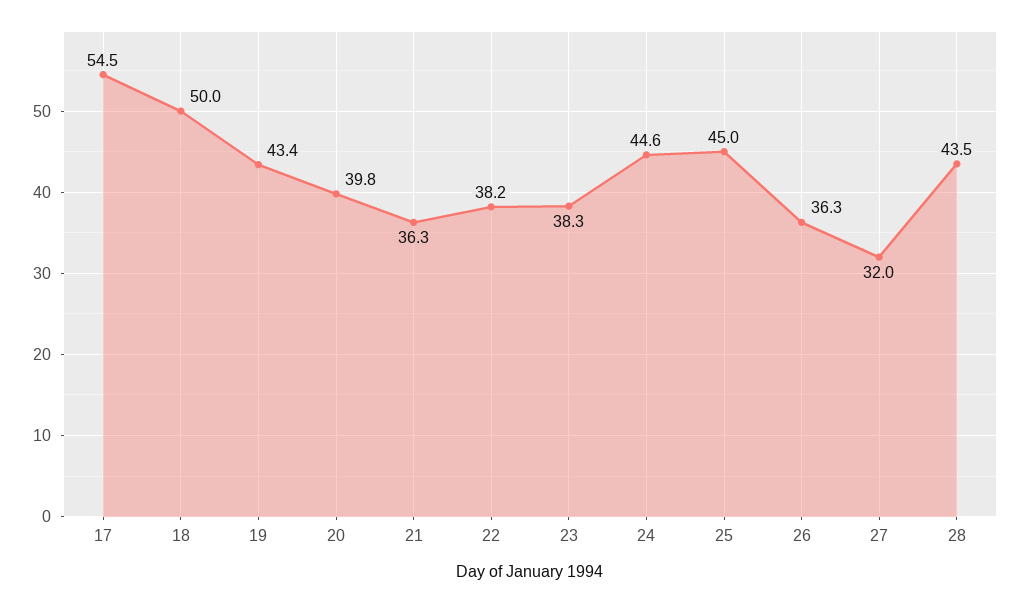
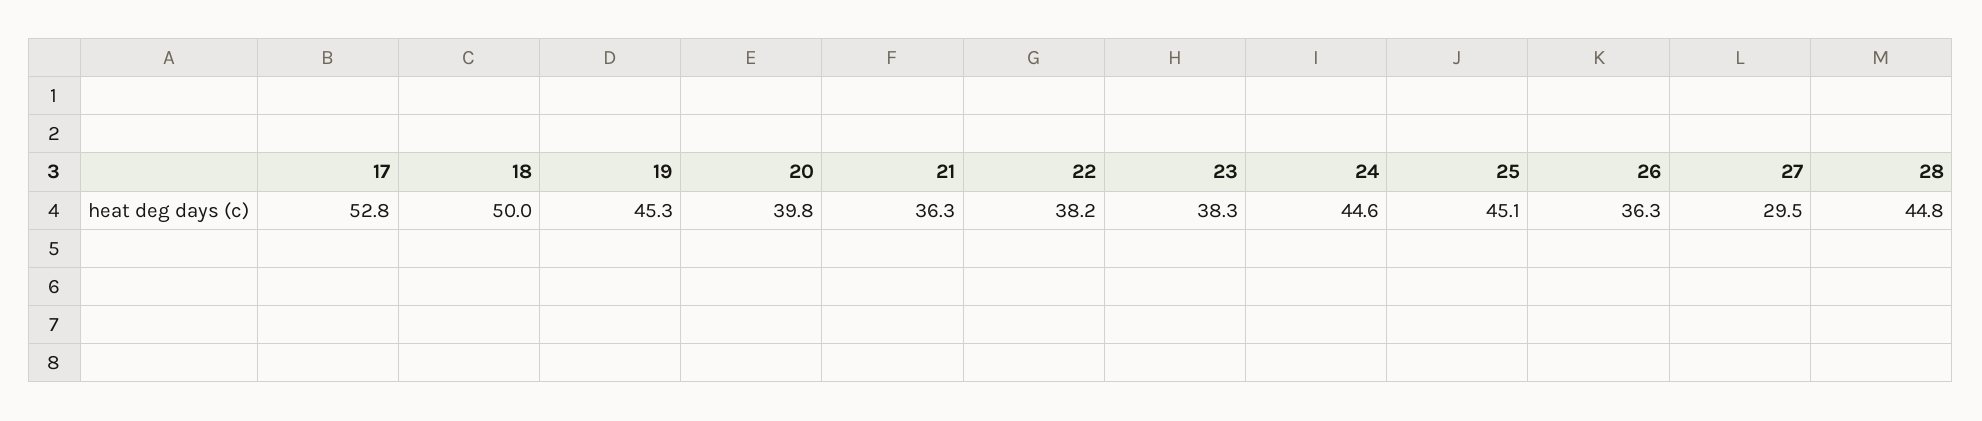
  {
-   "17": 54.5,
+   "17": 52.8,
    "18": 50,
-   "19": 43.4,
+   "19": 45.3,
    "20": 39.8,
    "21": 36.3,
    "22": 38.2,
    "23": 38.3,
    "24": 44.6,
-   "25": 45,
+   "25": 45.1,
    "26": 36.3,
-   "27": 32,
+   "27": 29.5,
-   "28": 43.5
+   "28": 44.8
  }

